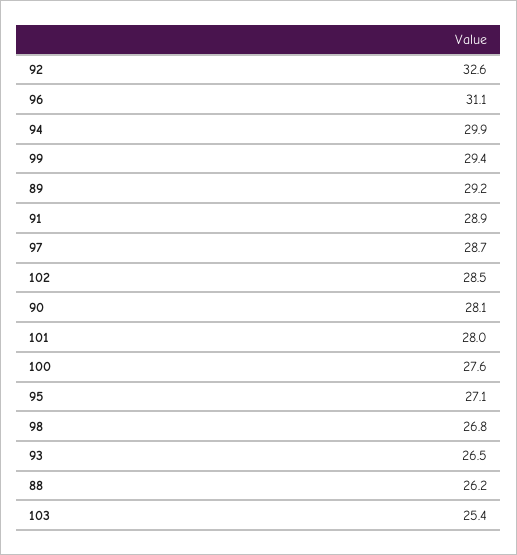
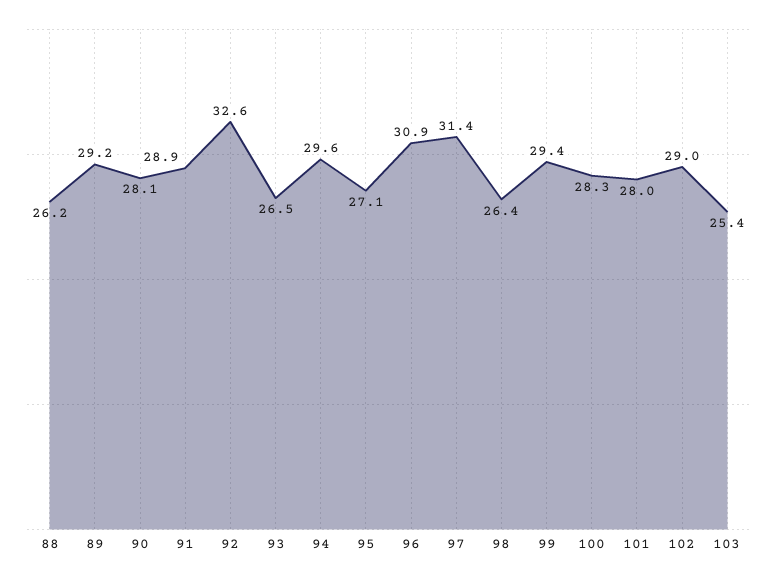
  {
    "92": 32.6,
-   "96": 31.1,
+   "96": 30.9,
-   "94": 29.9,
+   "94": 29.6,
    "99": 29.4,
    "89": 29.2,
    "91": 28.9,
-   "97": 28.7,
+   "97": 31.4,
-   "102": 28.5,
+   "102": 29,
    "90": 28.1,
    "101": 28,
-   "100": 27.6,
+   "100": 28.3,
    "95": 27.1,
-   "98": 26.8,
+   "98": 26.4,
    "93": 26.5,
    "88": 26.2,
    "103": 25.4
  }

